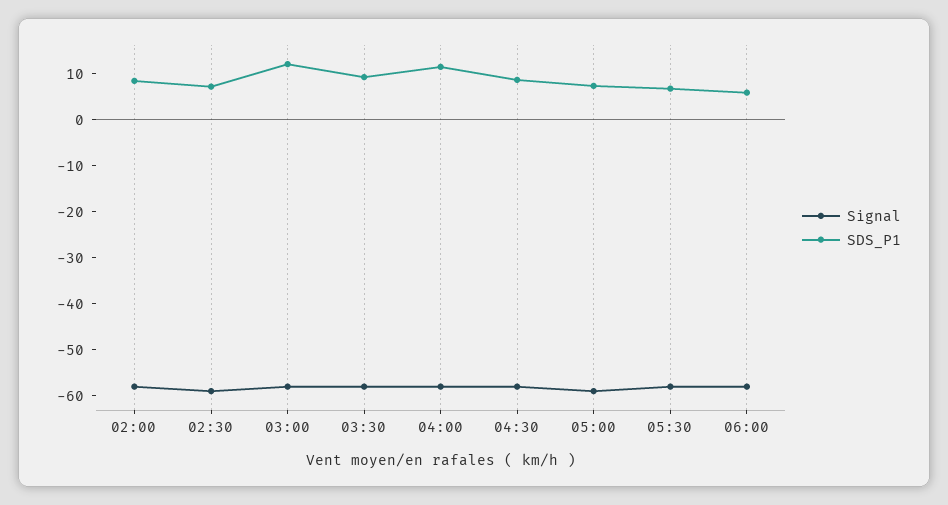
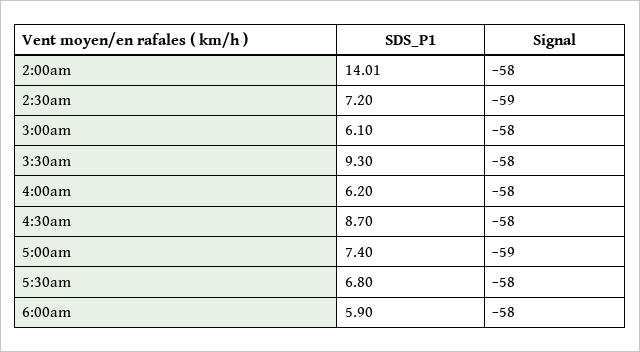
  {
    "Signal": {
      "02:00": -58,
      "02:30": -59,
      "03:00": -58,
      "03:30": -58,
      "04:00": -58,
      "04:30": -58,
      "05:00": -59,
      "05:30": -58,
      "06:00": -58
    },
    "SDS_P1": {
-     "02:00": 8,
+     "02:00": 14.01,
      "02:30": 7.2,
-     "03:00": 12,
+     "03:00": 6.1,
      "03:30": 9.3,
-     "04:00": 12,
+     "04:00": 6.2,
      "04:30": 8.7,
      "05:00": 7.4,
      "05:30": 6.8,
      "06:00": 5.9
    }
  }

